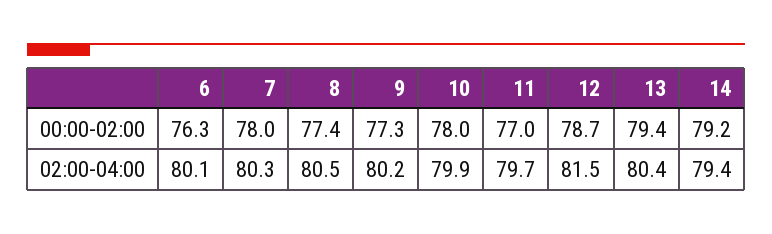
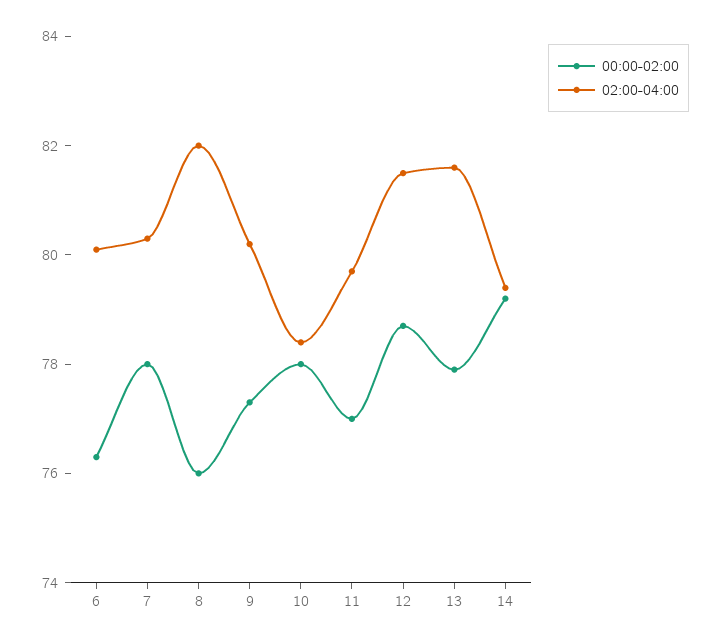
  {
    "00:00-02:00": {
      "6": 76.3,
      "7": 78,
-     "8": 77.4,
+     "8": 76,
      "9": 77.3,
      "10": 78,
      "11": 77,
      "12": 78.7,
-     "13": 79.4,
+     "13": 78,
      "14": 79.2
    },
    "02:00-04:00": {
      "6": 80.1,
      "7": 80.3,
-     "8": 80.5,
+     "8": 82,
      "9": 80.2,
-     "10": 79.9,
+     "10": 78.5,
      "11": 79.7,
      "12": 81.5,
-     "13": 80.4,
+     "13": 81.5,
      "14": 79.4
    }
  }

